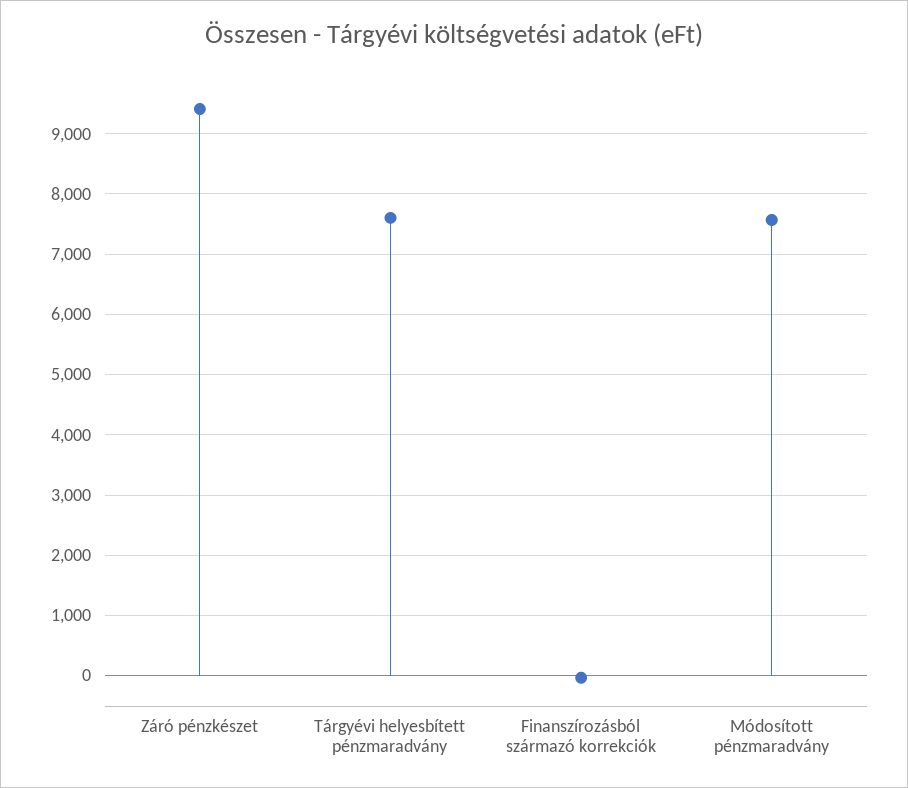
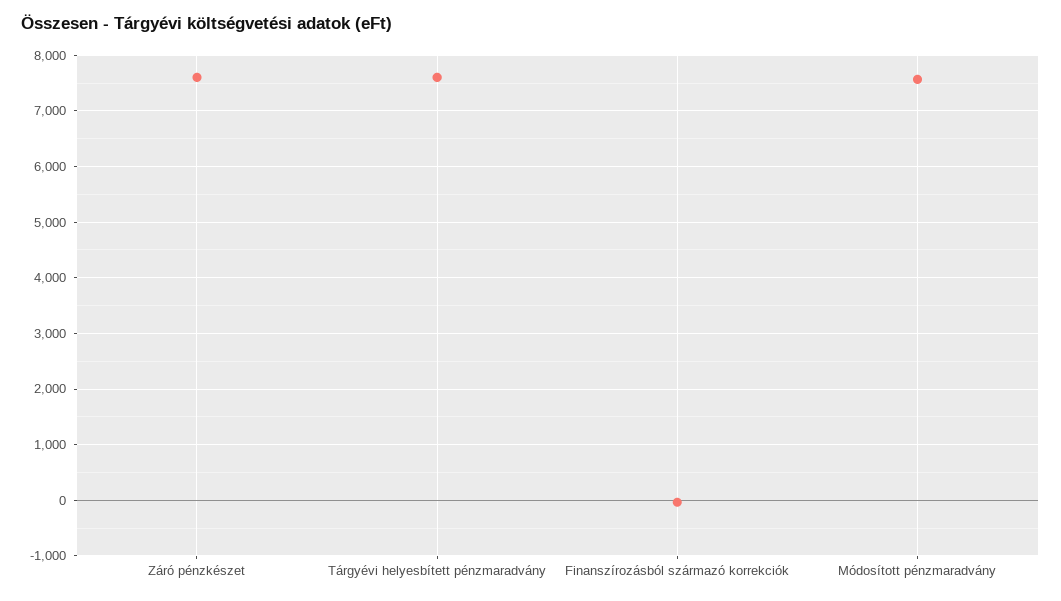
  {
-   "Záró pénzkészet": 9400,
+   "Záró pénzkészet": 7600,
    "Tárgyévi helyesbített pénzmaradvány": 7600,
    "Finanszírozásból származó korrekciók": 0,
    "Módosított pénzmaradvány": 7600
  }

